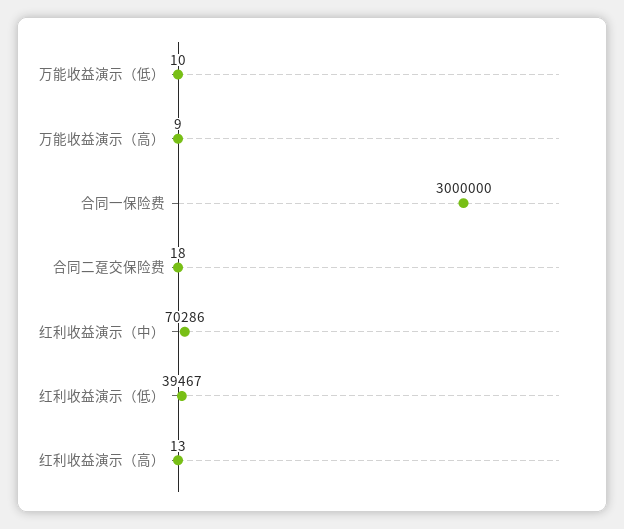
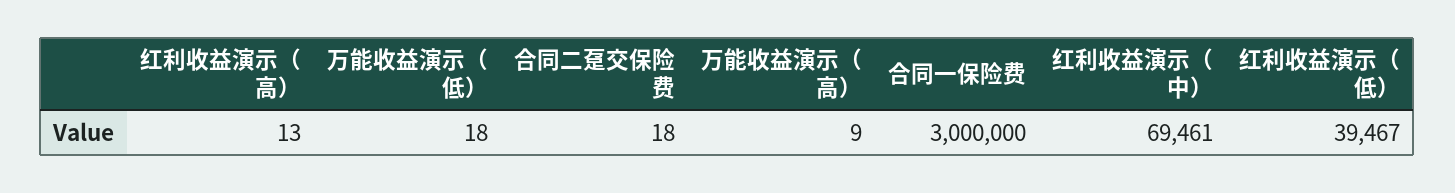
  {
-   "万能收益演示（低）": 10,
+   "万能收益演示（低）": 18,
    "万能收益演示（高）": 9,
    "合同一保险费": 3000000,
    "合同二趸交保险费": 18,
-   "红利收益演示（中）": 70286,
+   "红利收益演示（中）": 69461,
    "红利收益演示（低）": 39467,
    "红利收益演示（高）": 13
  }

